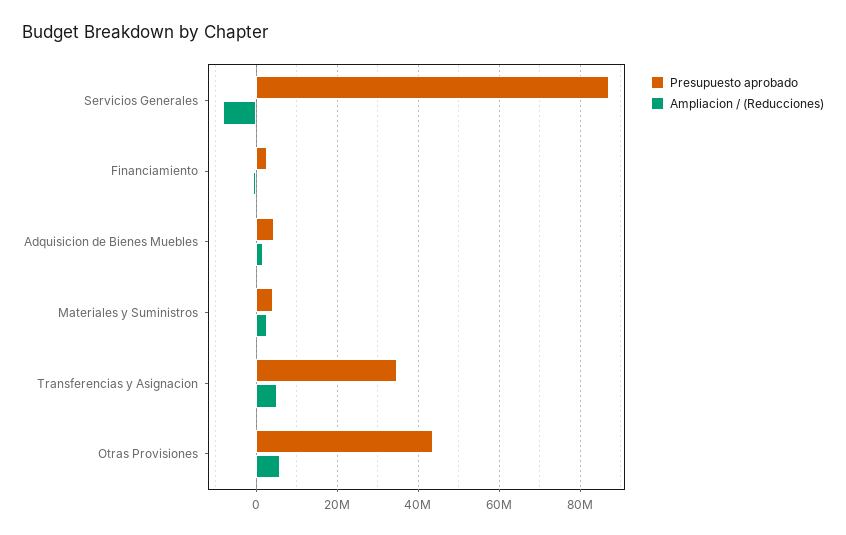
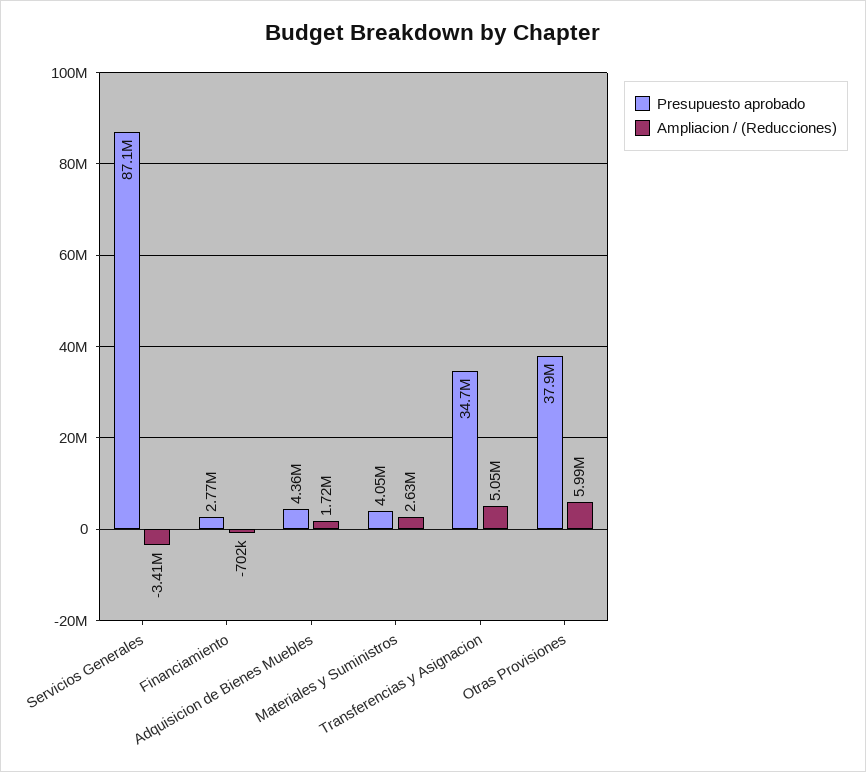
  {
    "Presupuesto aprobado": {
      "Servicios Generales": 87100000,
      "Financiamiento": 2770000,
      "Adquisicion de Bienes Muebles": 4360000,
      "Materiales y Suministros": 4050000,
      "Transferencias y Asignacion": 34700000,
-     "Otras Provisiones": 44000000
+     "Otras Provisiones": 37900000
    },
    "Ampliacion / (Reducciones)": {
-     "Servicios Generales": -8000000,
+     "Servicios Generales": -3410000,
      "Financiamiento": -702000,
      "Adquisicion de Bienes Muebles": 1720000,
      "Materiales y Suministros": 2630000,
      "Transferencias y Asignacion": 5050000,
      "Otras Provisiones": 5990000
    }
  }

